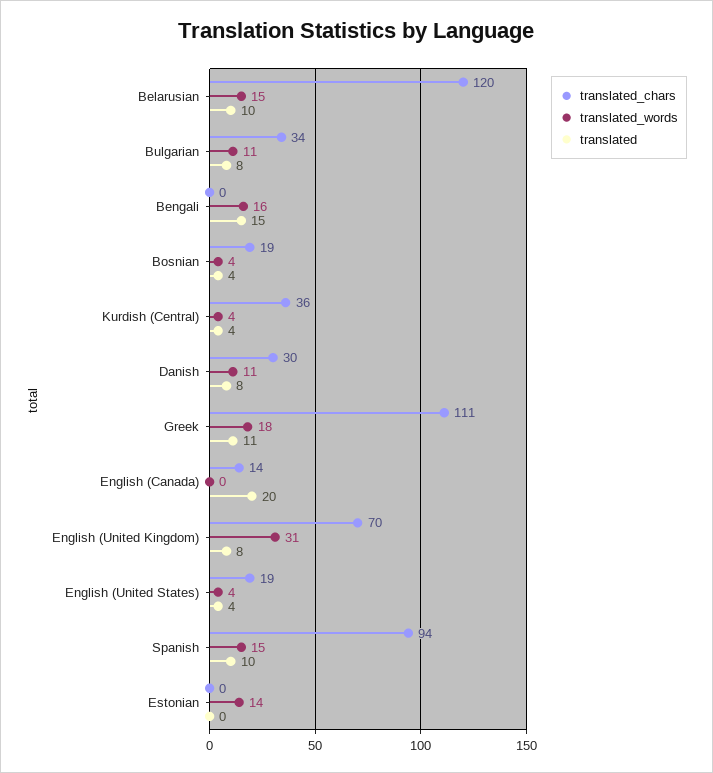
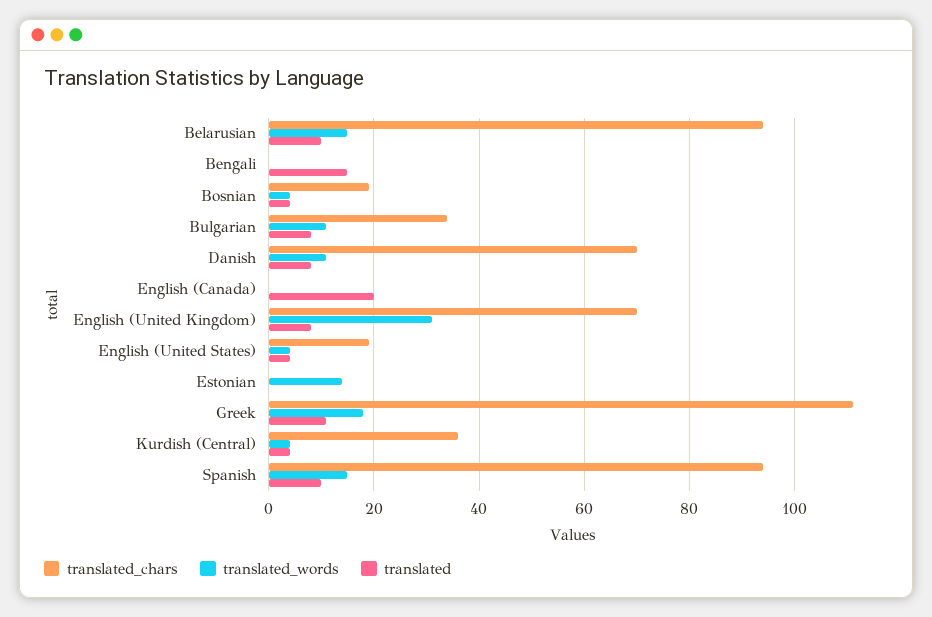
  {
    "translated_chars": {
-     "Belarusian": 120,
+     "Belarusian": 95,
      "Bulgarian": 34,
      "Bengali": 0,
      "Bosnian": 19,
      "Kurdish (Central)": 36,
-     "Danish": 30,
+     "Danish": 70,
      "Greek": 111,
-     "English (Canada)": 14,
+     "English (Canada)": 0,
      "English (United Kingdom)": 70,
      "English (United States)": 19,
      "Spanish": 94,
      "Estonian": 0
    },
    "translated_words": {
      "Belarusian": 15,
      "Bulgarian": 11,
-     "Bengali": 16,
+     "Bengali": 0,
      "Bosnian": 4,
      "Kurdish (Central)": 4,
      "Danish": 11,
      "Greek": 18,
      "English (Canada)": 0,
      "English (United Kingdom)": 31,
      "English (United States)": 4,
      "Spanish": 15,
      "Estonian": 14
    },
    "translated": {
      "Belarusian": 10,
      "Bulgarian": 8,
      "Bengali": 15,
      "Bosnian": 4,
      "Kurdish (Central)": 4,
      "Danish": 8,
      "Greek": 11,
      "English (Canada)": 20,
      "English (United Kingdom)": 8,
      "English (United States)": 4,
      "Spanish": 10,
      "Estonian": 0
    }
  }

